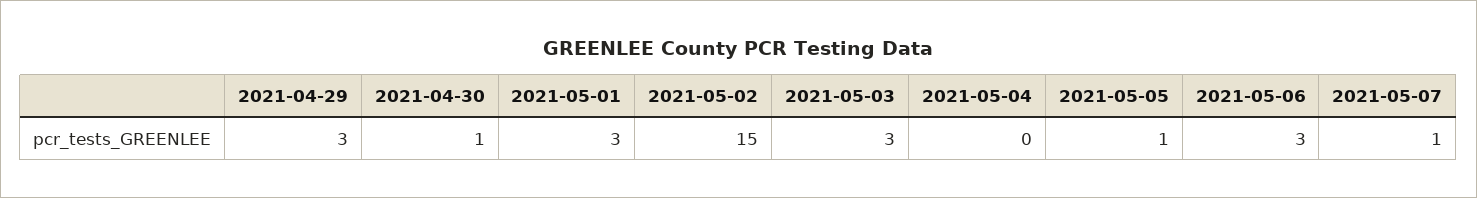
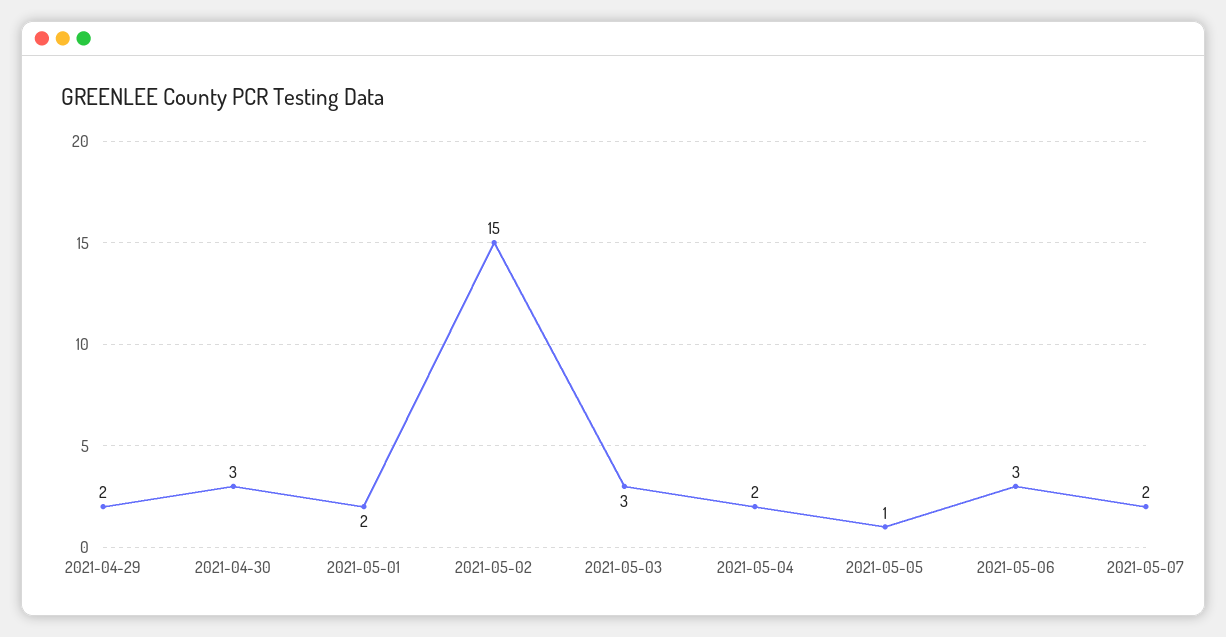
  {
-   "2021-04-29": 3,
+   "2021-04-29": 2,
-   "2021-04-30": 1,
+   "2021-04-30": 3,
-   "2021-05-01": 3,
+   "2021-05-01": 2,
    "2021-05-02": 15,
    "2021-05-03": 3,
-   "2021-05-04": 0,
+   "2021-05-04": 2,
    "2021-05-05": 1,
    "2021-05-06": 3,
-   "2021-05-07": 1
+   "2021-05-07": 2
  }

